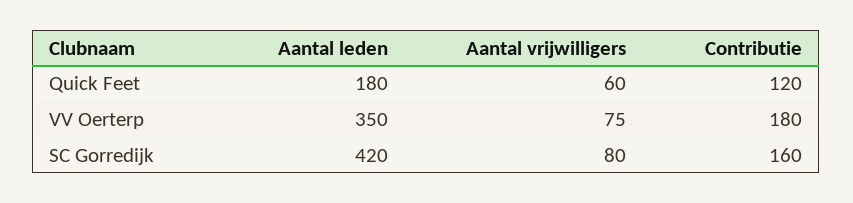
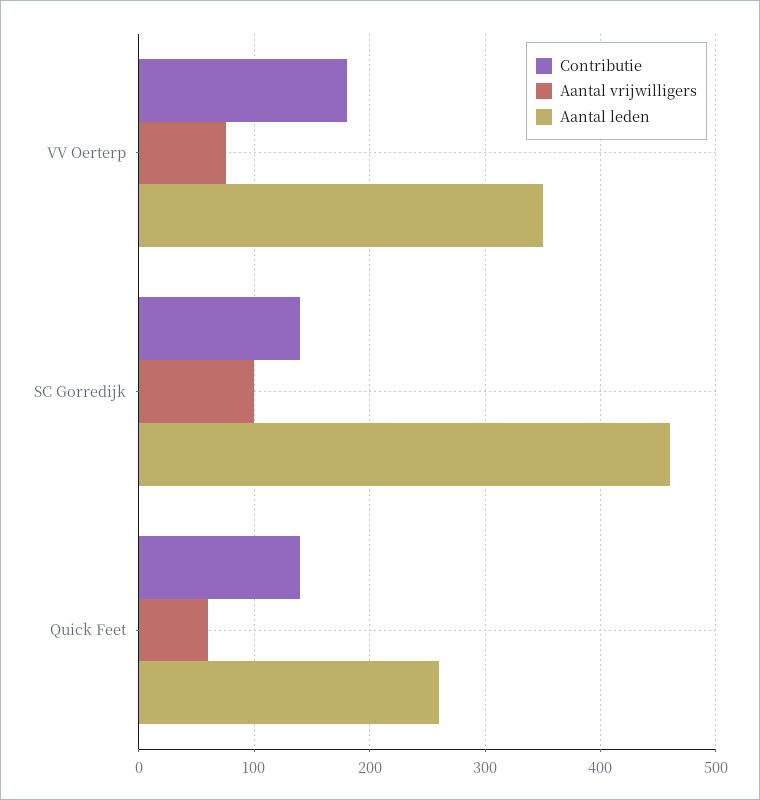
  {
    "Aantal leden": {
-     "Quick Feet": 180,
+     "Quick Feet": 260,
      "VV Oerterp": 350,
-     "SC Gorredijk": 420
+     "SC Gorredijk": 460
    },
    "Aantal vrijwilligers": {
      "Quick Feet": 60,
      "VV Oerterp": 75,
-     "SC Gorredijk": 80
+     "SC Gorredijk": 100
    },
    "Contributie": {
-     "Quick Feet": 120,
+     "Quick Feet": 140,
      "VV Oerterp": 180,
-     "SC Gorredijk": 160
+     "SC Gorredijk": 140
    }
  }

